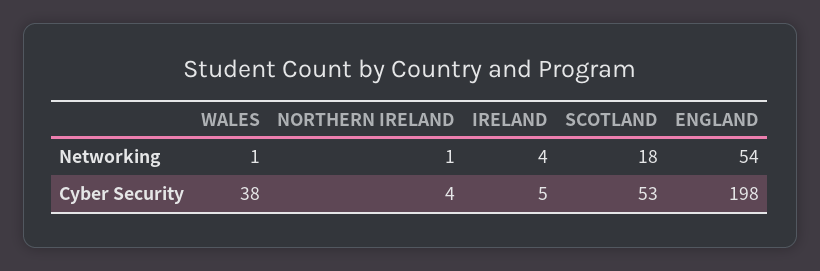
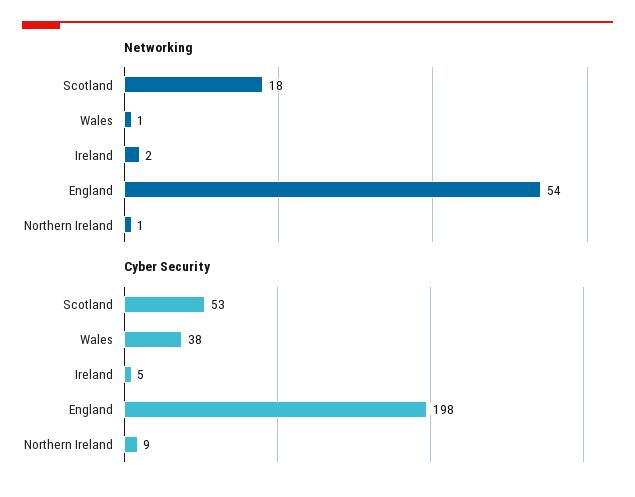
  {
    "Networking": {
      "WALES": 1,
      "NORTHERN IRELAND": 1,
-     "IRELAND": 4,
+     "IRELAND": 2,
      "SCOTLAND": 18,
      "ENGLAND": 54
    },
    "Cyber Security": {
      "WALES": 38,
-     "NORTHERN IRELAND": 4,
+     "NORTHERN IRELAND": 9,
      "IRELAND": 5,
      "SCOTLAND": 53,
      "ENGLAND": 198
    }
  }

